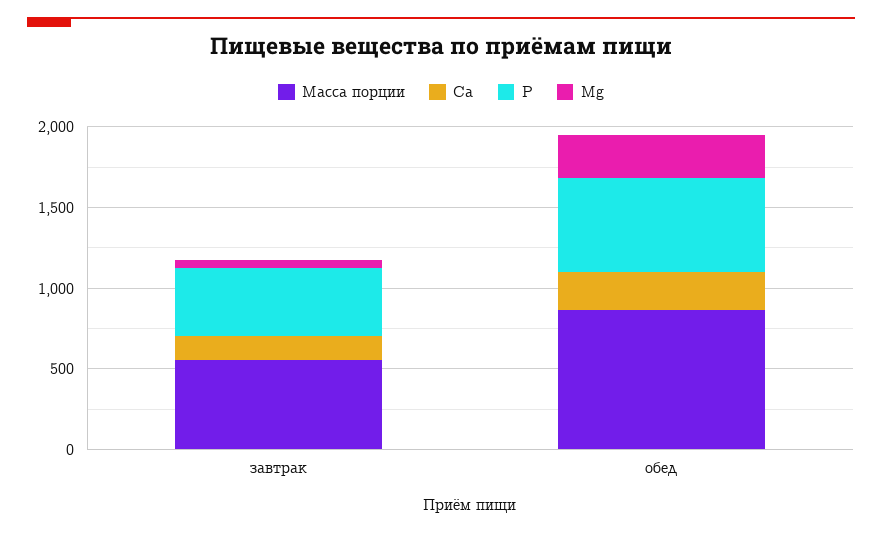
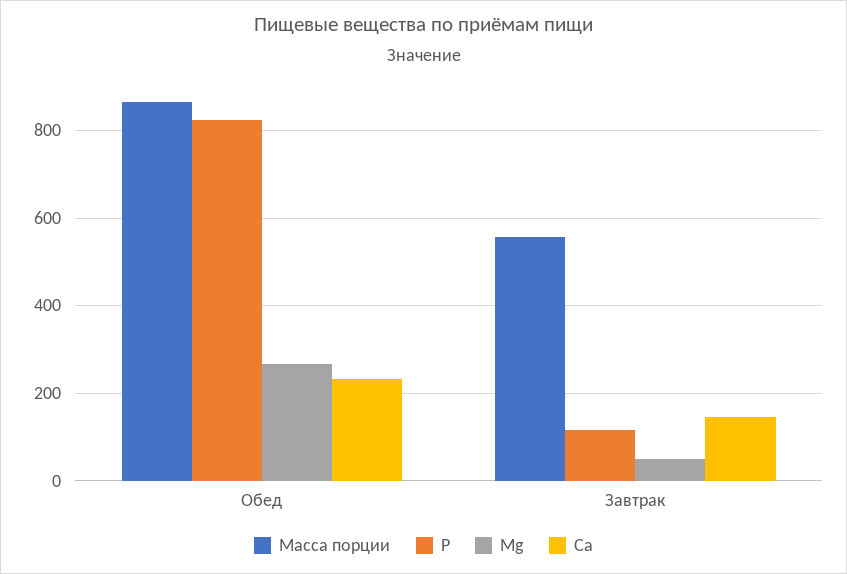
  {
    "Масса порции": {
      "завтрак": 560,
      "обед": 860
    },
    "Са": {
      "завтрак": 140,
      "обед": 240
    },
    "Р": {
-     "завтрак": 400,
+     "завтрак": 120,
-     "обед": 600
+     "обед": 820
    },
    "Mg": {
      "завтрак": 40,
      "обед": 260
    }
  }

